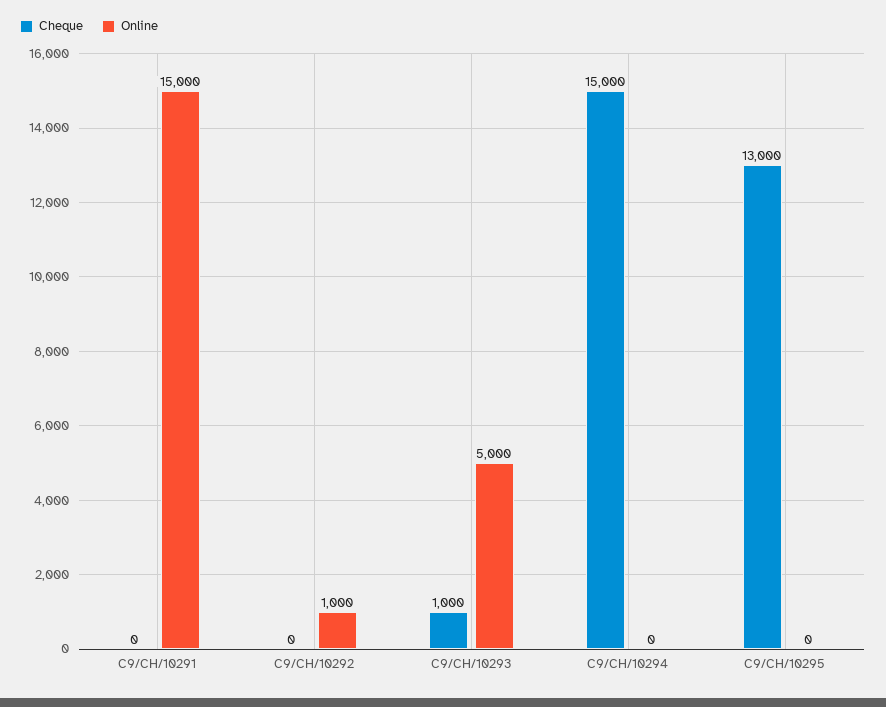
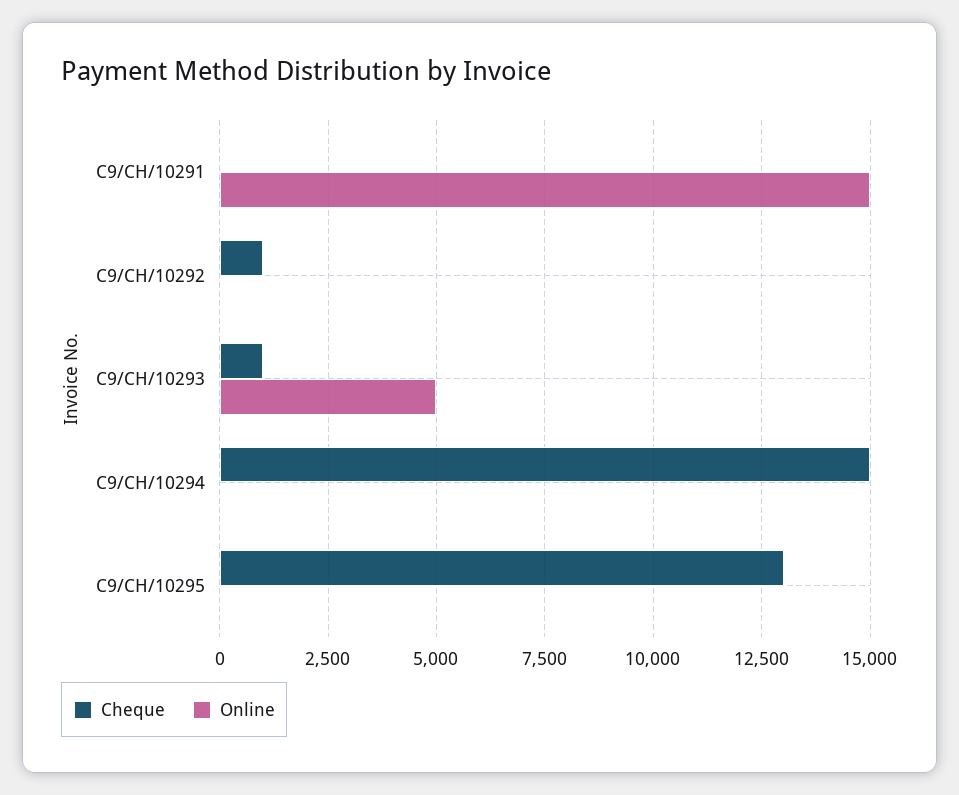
  {
    "Cheque": {
      "C9/CH/10291": 0,
-     "C9/CH/10292": 0,
+     "C9/CH/10292": 1000,
      "C9/CH/10293": 1000,
      "C9/CH/10294": 15000,
      "C9/CH/10295": 13000
    },
    "Online": {
      "C9/CH/10291": 15000,
-     "C9/CH/10292": 1000,
+     "C9/CH/10292": 0,
      "C9/CH/10293": 5000,
      "C9/CH/10294": 0,
      "C9/CH/10295": 0
    }
  }

